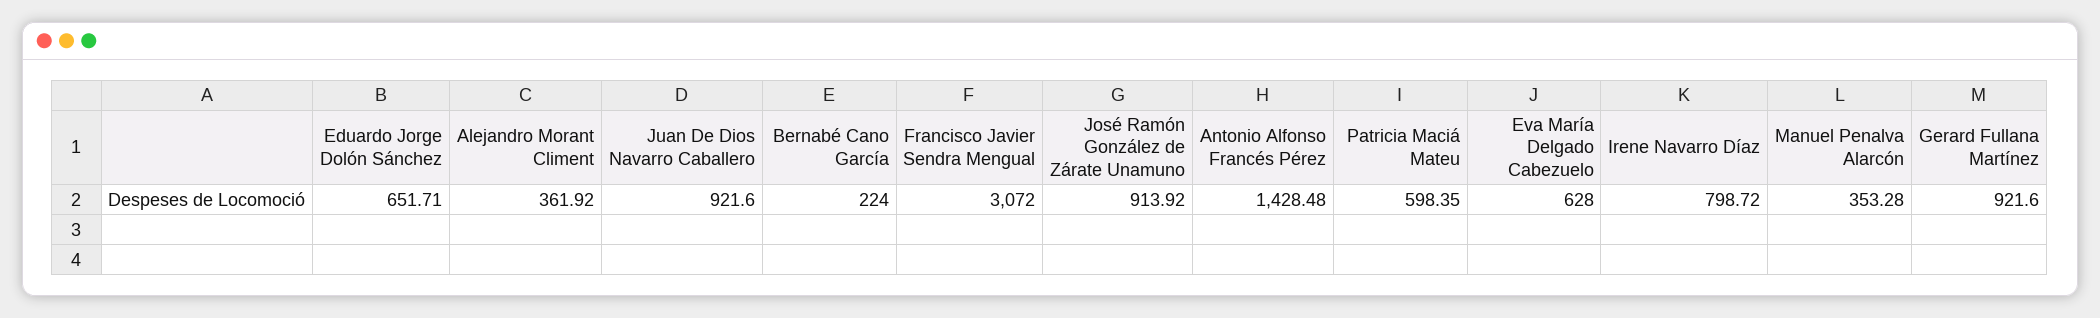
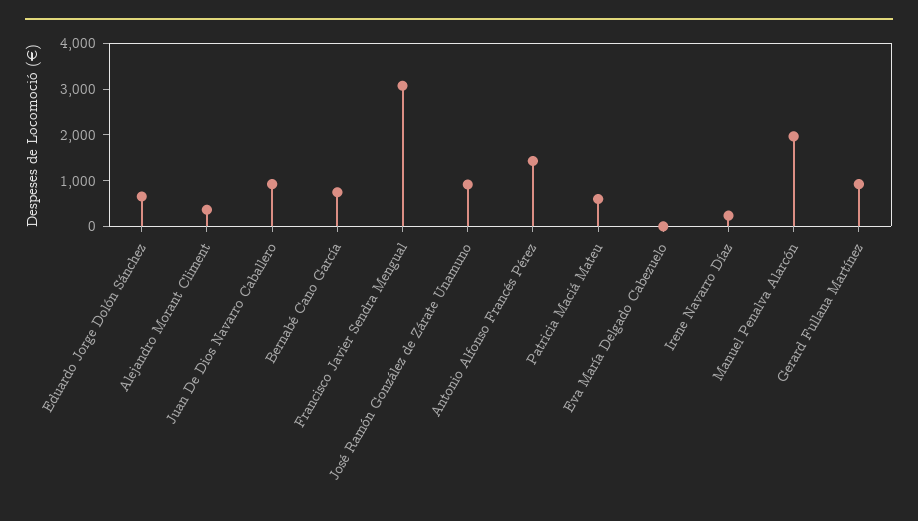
  {
    "Eduardo Jorge Dolón Sánchez": 651.71,
    "Alejandro Morant Climent": 361.92,
    "Juan De Dios Navarro Caballero": 921.6,
-   "Bernabé Cano García": 224,
+   "Bernabé Cano García": 800,
    "Francisco Javier Sendra Mengual": 3072,
    "José Ramón González de Zárate Unamuno": 913.92,
    "Antonio Alfonso Francés Pérez": 1428.48,
    "Patricia Maciá Mateu": 598.35,
-   "Eva María Delgado Cabezuelo": 628,
+   "Eva María Delgado Cabezuelo": 0,
-   "Irene Navarro Díaz": 798.72,
+   "Irene Navarro Díaz": 200,
-   "Manuel Penalva Alarcón": 353.28,
+   "Manuel Penalva Alarcón": 2000,
    "Gerard Fullana Martínez": 921.6
  }

